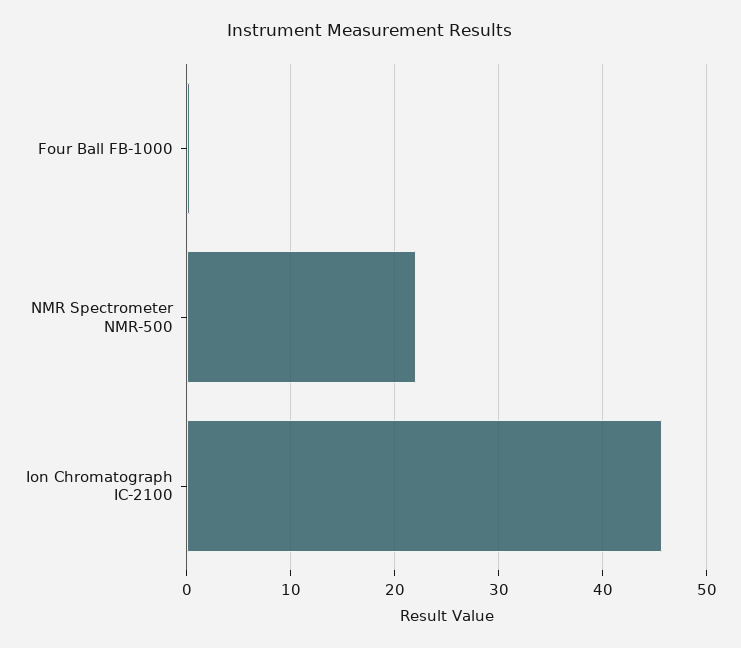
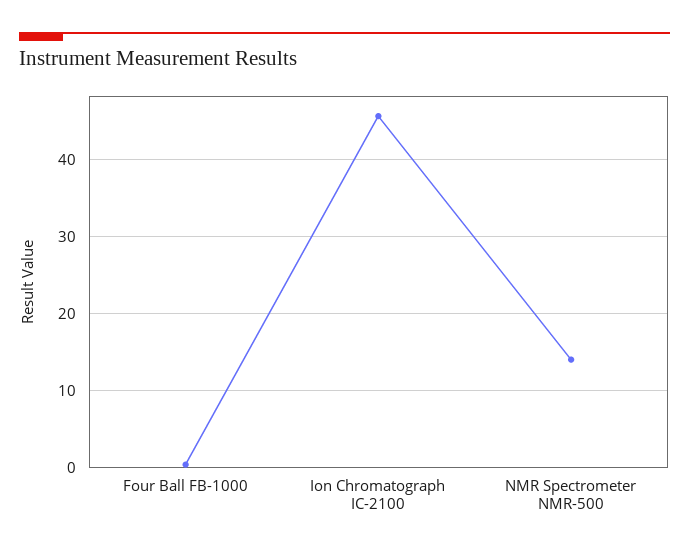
  {
    "Four Ball FB-1000": 0,
-   "NMR Spectrometer NMR-500": 22,
+   "NMR Spectrometer NMR-500": 14,
    "Ion Chromatograph IC-2100": 46
  }

